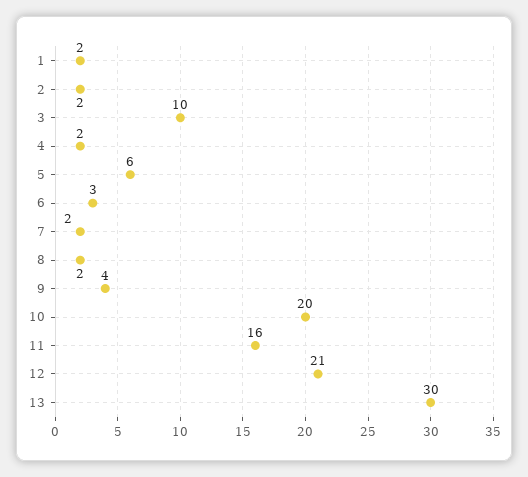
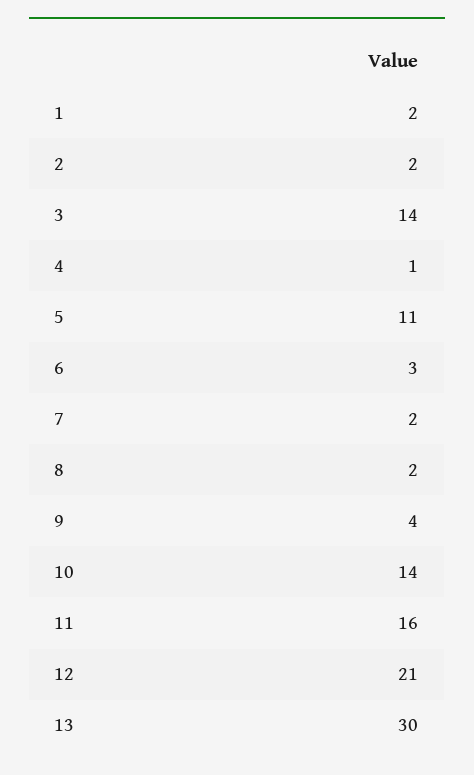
  {
    "1": 2,
    "2": 2,
-   "3": 10,
+   "3": 14,
-   "4": 2,
+   "4": 1,
-   "5": 6,
+   "5": 11,
    "6": 3,
    "7": 2,
    "8": 2,
    "9": 4,
-   "10": 20,
+   "10": 14,
    "11": 16,
    "12": 21,
    "13": 30
  }

